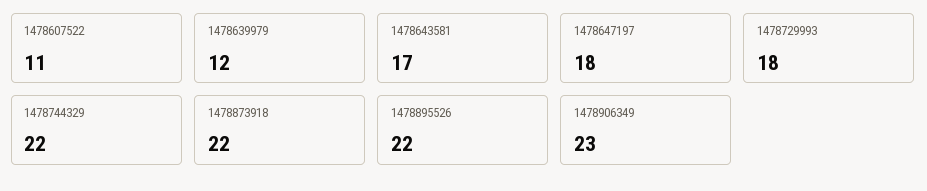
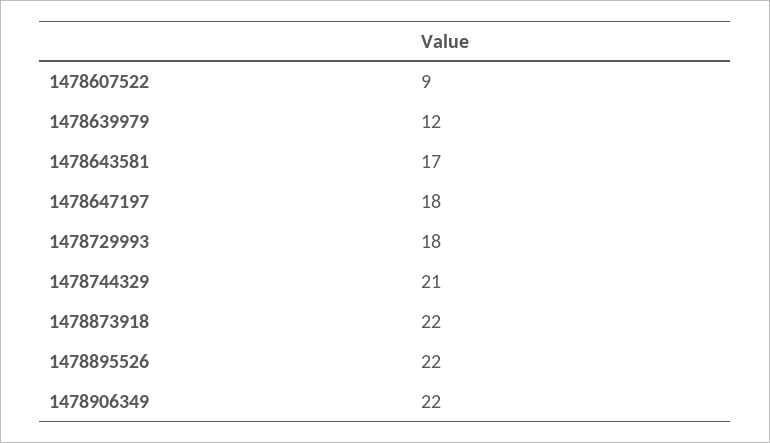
  {
-   "1478607522": 11,
+   "1478607522": 9,
    "1478639979": 12,
    "1478643581": 17,
    "1478647197": 18,
    "1478729993": 18,
-   "1478744329": 22,
+   "1478744329": 21,
    "1478873918": 22,
    "1478895526": 22,
-   "1478906349": 23
+   "1478906349": 22
  }

